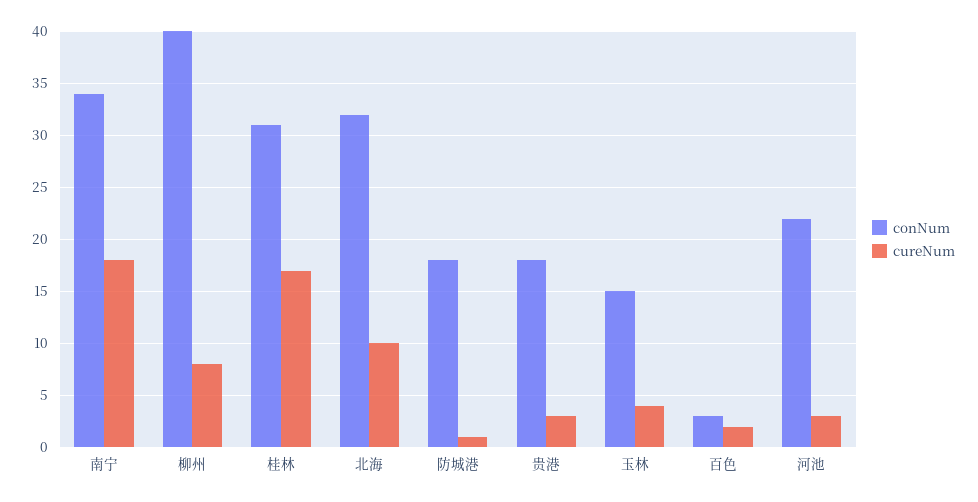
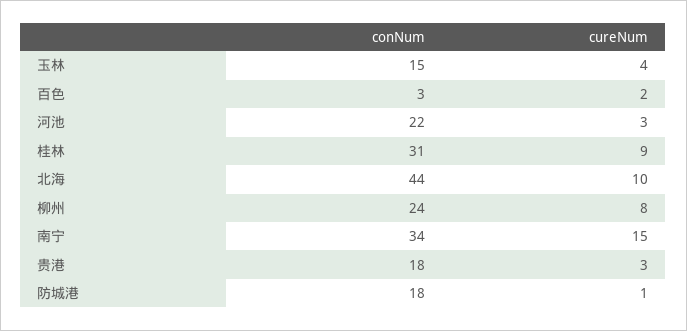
  {
    "conNum": {
      "南宁": 34,
-     "柳州": 40,
+     "柳州": 24,
      "桂林": 31,
-     "北海": 32,
+     "北海": 44,
      "防城港": 18,
      "贵港": 18,
      "玉林": 15,
      "百色": 3,
      "河池": 22
    },
    "cureNum": {
-     "南宁": 18,
+     "南宁": 15,
      "柳州": 8,
-     "桂林": 17,
+     "桂林": 9,
      "北海": 10,
      "防城港": 1,
      "贵港": 3,
      "玉林": 4,
      "百色": 2,
      "河池": 3
    }
  }

